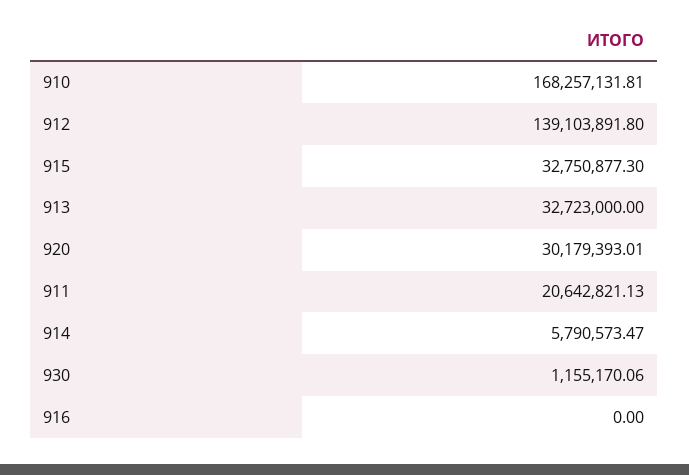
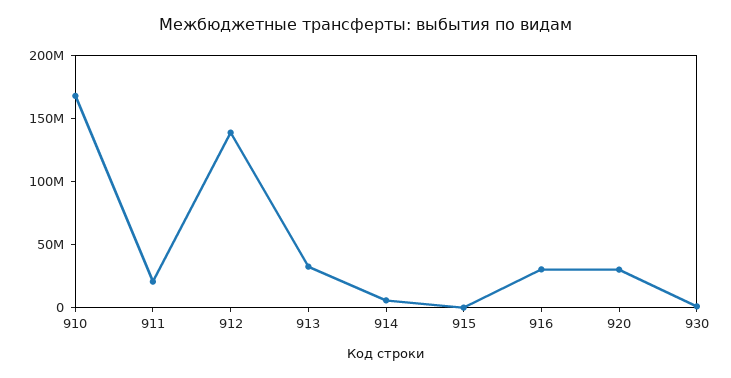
  {
    "910": 168257131.81,
    "912": 139103891.8,
-   "915": 32750877.3,
+   "915": 0,
    "913": 32723000,
    "920": 30179393.01,
    "911": 20642821.13,
    "914": 5790573.47,
    "930": 1155170.06,
-   "916": 0
+   "916": 30000000
  }

